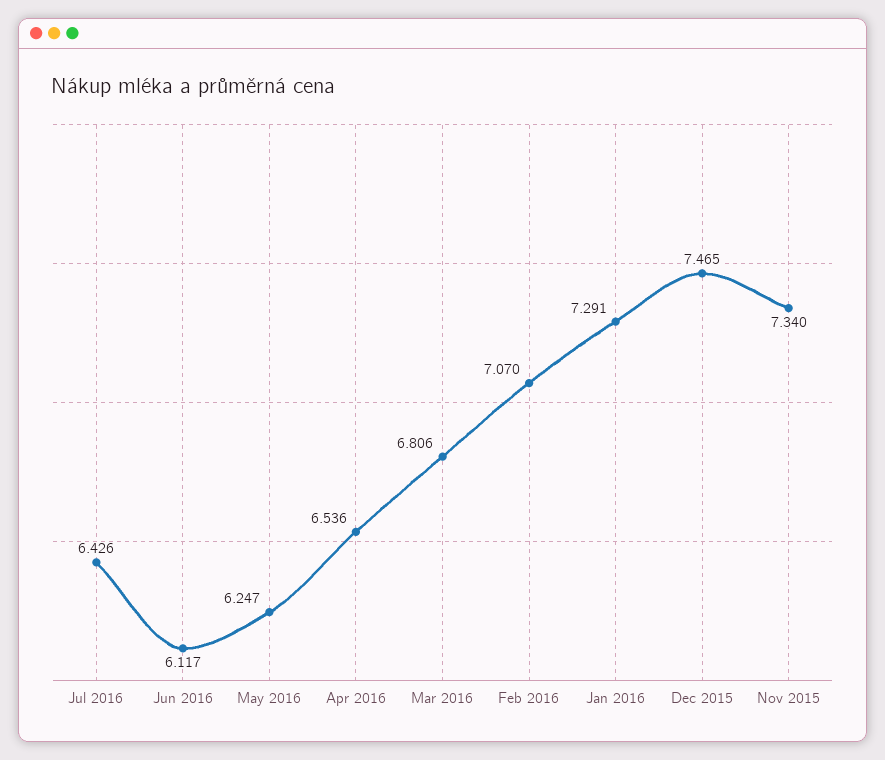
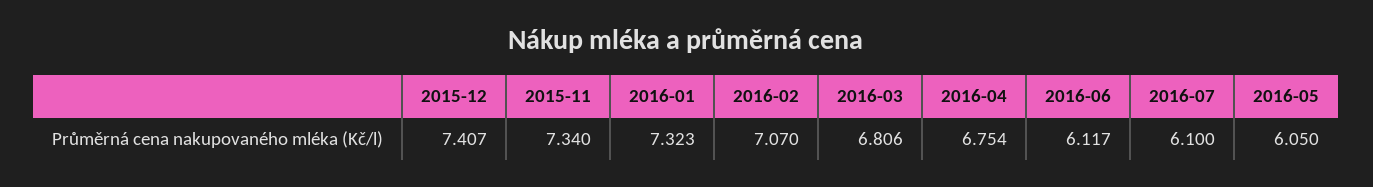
  {
-   "Jul 2016": 6.426,
+   "Jul 2016": 6.1,
    "Jun 2016": 6.117,
-   "May 2016": 6.247,
+   "May 2016": 6.05,
-   "Apr 2016": 6.536,
+   "Apr 2016": 6.754,
    "Mar 2016": 6.806,
    "Feb 2016": 7.07,
-   "Jan 2016": 7.291,
+   "Jan 2016": 7.323,
-   "Dec 2015": 7.465,
+   "Dec 2015": 7.407,
    "Nov 2015": 7.34
  }

